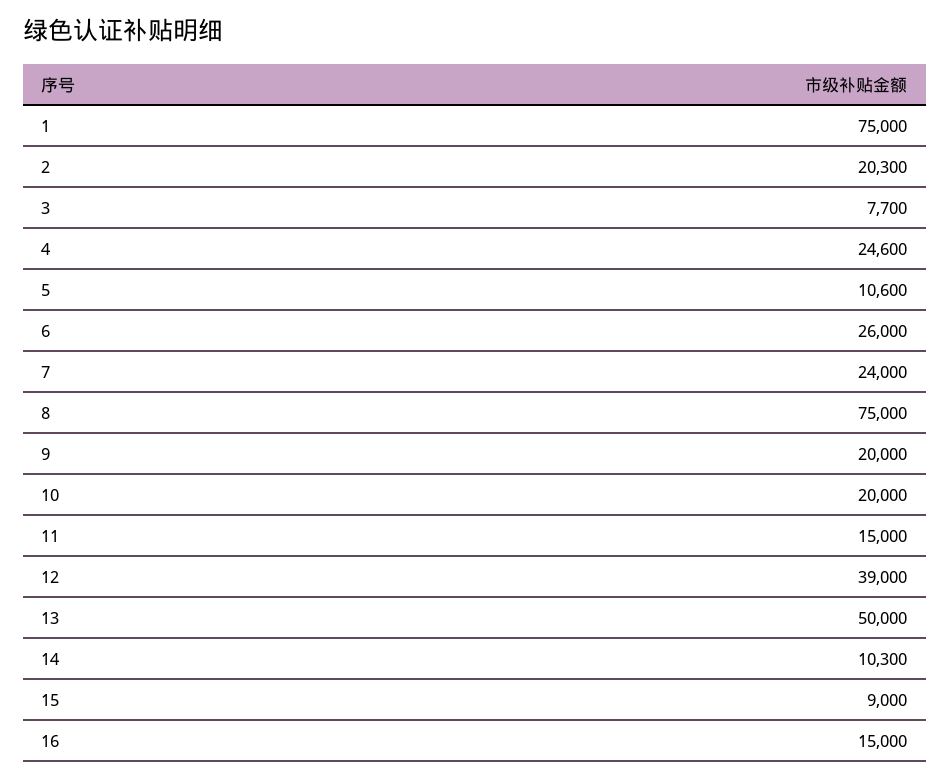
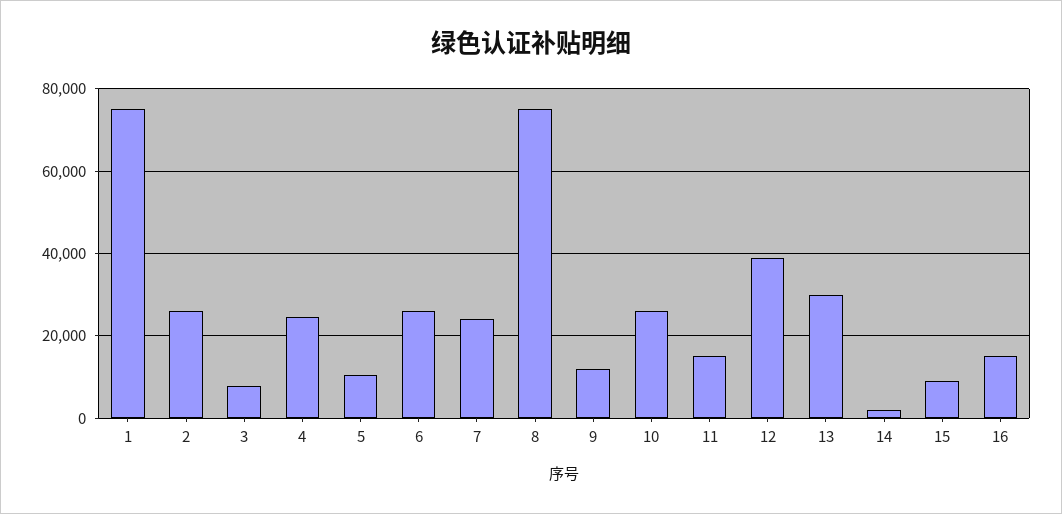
  {
    "1": 75000,
-   "2": 20300,
+   "2": 26000,
    "3": 7700,
    "4": 24600,
    "5": 10600,
    "6": 26000,
    "7": 24000,
    "8": 75000,
-   "9": 20000,
+   "9": 12000,
-   "10": 20000,
+   "10": 26000,
    "11": 15000,
    "12": 39000,
-   "13": 50000,
+   "13": 30000,
-   "14": 10300,
+   "14": 2000,
    "15": 9000,
    "16": 15000
  }

